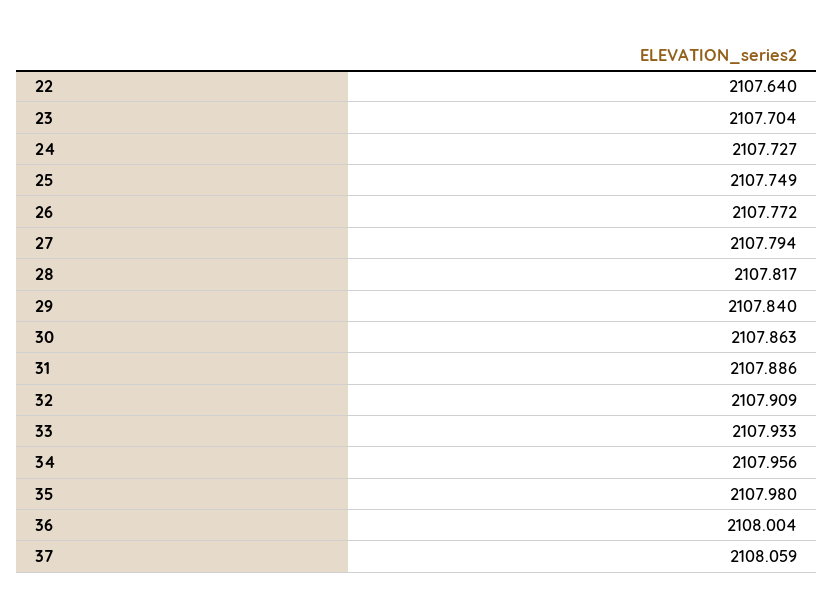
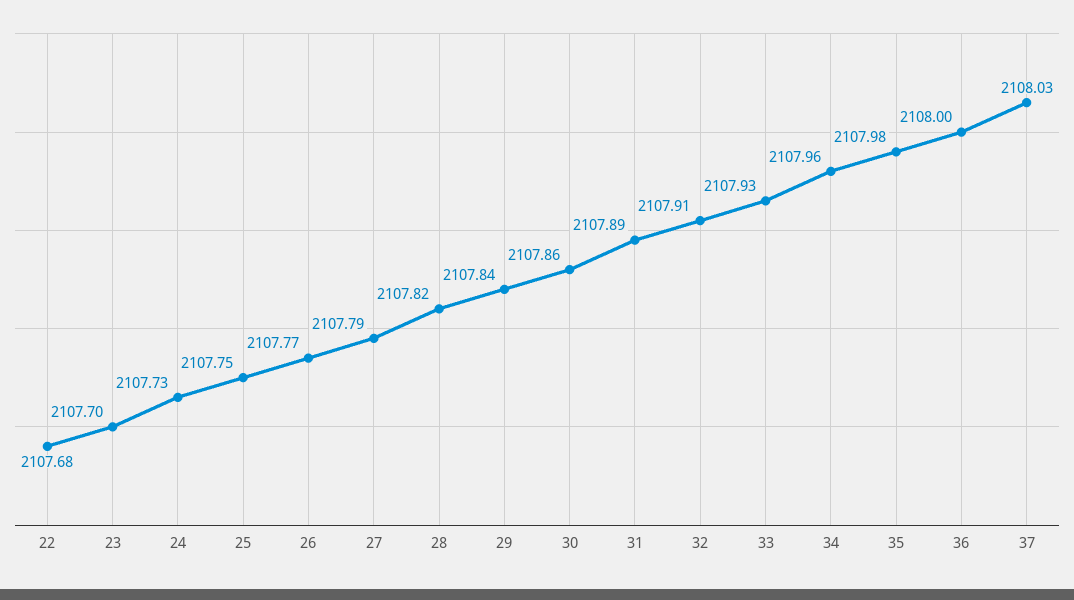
  {
-   "22": 2107.64,
+   "22": 2107.68,
    "23": 2107.704,
    "24": 2107.727,
    "25": 2107.749,
    "26": 2107.772,
    "27": 2107.794,
    "28": 2107.817,
    "29": 2107.84,
    "30": 2107.863,
    "31": 2107.886,
    "32": 2107.909,
    "33": 2107.933,
    "34": 2107.956,
    "35": 2107.98,
    "36": 2108.004,
-   "37": 2108.059
+   "37": 2108.03
  }

